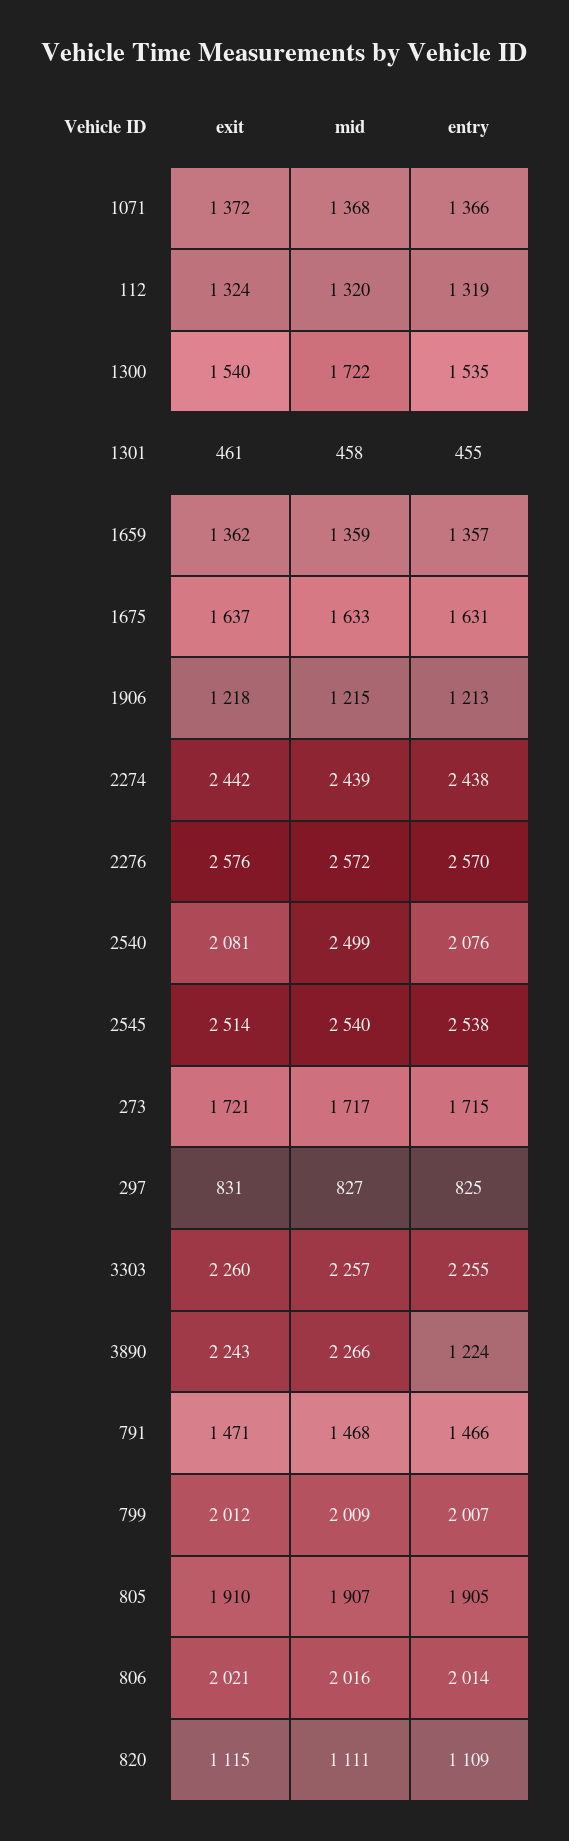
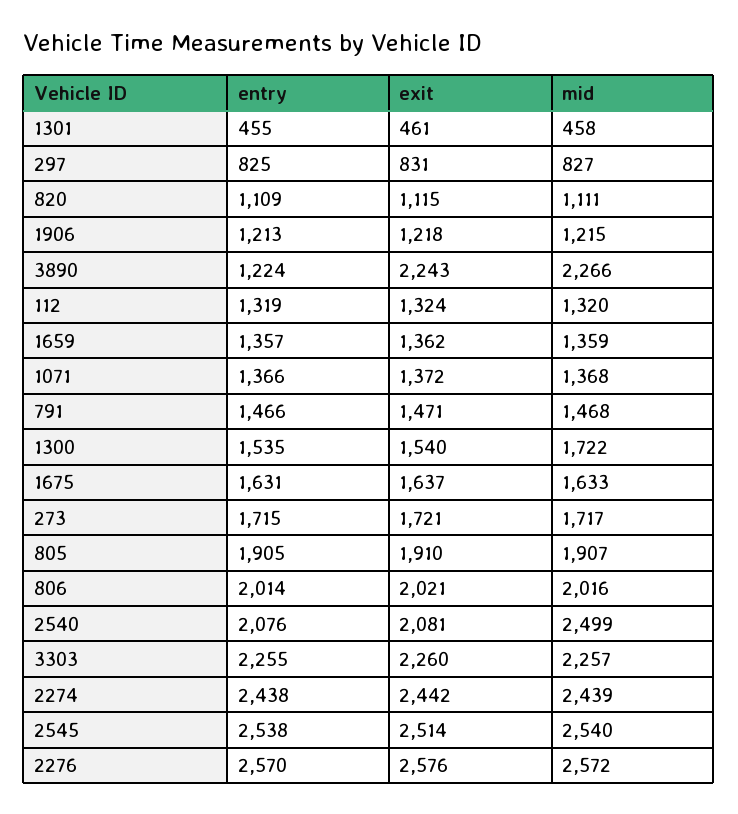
  {
    "exit": {
      "1071": 1372,
      "112": 1324,
      "1300": 1540,
      "1301": 461,
      "1659": 1362,
      "1675": 1637,
      "1906": 1218,
      "2274": 2442,
      "2276": 2576,
      "2540": 2081,
      "2545": 2514,
      "273": 1721,
      "297": 831,
      "3303": 2260,
      "3890": 2243,
      "791": 1471,
-     "799": 2012,
      "805": 1910,
      "806": 2021,
      "820": 1115
    },
    "mid": {
      "1071": 1368,
      "112": 1320,
      "1300": 1722,
      "1301": 458,
      "1659": 1359,
      "1675": 1633,
      "1906": 1215,
      "2274": 2439,
      "2276": 2572,
      "2540": 2499,
      "2545": 2540,
      "273": 1717,
      "297": 827,
      "3303": 2257,
      "3890": 2266,
      "791": 1468,
-     "799": 2009,
      "805": 1907,
      "806": 2016,
      "820": 1111
    },
    "entry": {
      "1071": 1366,
      "112": 1319,
      "1300": 1535,
      "1301": 455,
      "1659": 1357,
      "1675": 1631,
      "1906": 1213,
      "2274": 2438,
      "2276": 2570,
      "2540": 2076,
      "2545": 2538,
      "273": 1715,
      "297": 825,
      "3303": 2255,
      "3890": 1224,
      "791": 1466,
-     "799": 2007,
      "805": 1905,
      "806": 2014,
      "820": 1109
    }
  }

